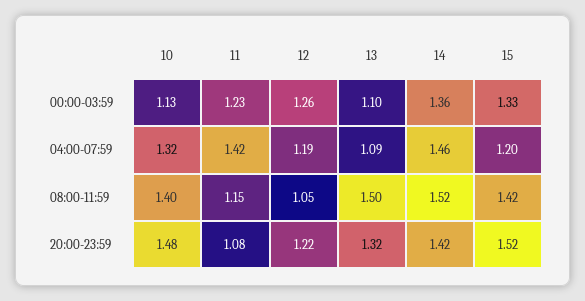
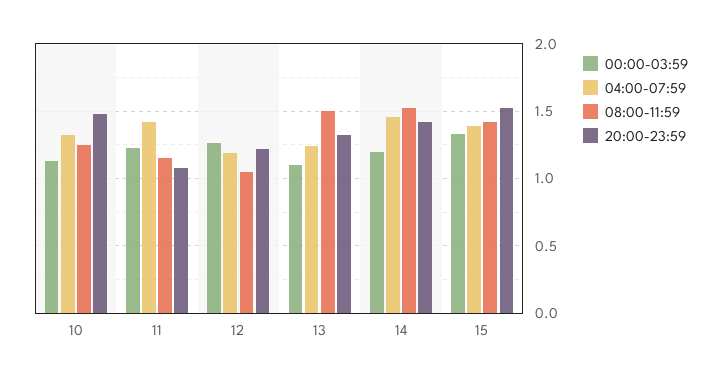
  {
    "00:00-03:59": {
      "10": 1.13,
      "11": 1.23,
      "12": 1.26,
      "13": 1.1,
-     "14": 1.36,
+     "14": 1.2,
      "15": 1.33
    },
    "04:00-07:59": {
      "10": 1.32,
      "11": 1.42,
      "12": 1.19,
-     "13": 1.09,
+     "13": 1.25,
      "14": 1.46,
-     "15": 1.2
+     "15": 1.4
    },
    "08:00-11:59": {
-     "10": 1.4,
+     "10": 1.25,
      "11": 1.15,
      "12": 1.05,
      "13": 1.5,
      "14": 1.52,
      "15": 1.42
    },
    "20:00-23:59": {
      "10": 1.48,
      "11": 1.08,
      "12": 1.22,
      "13": 1.32,
      "14": 1.42,
      "15": 1.52
    }
  }

